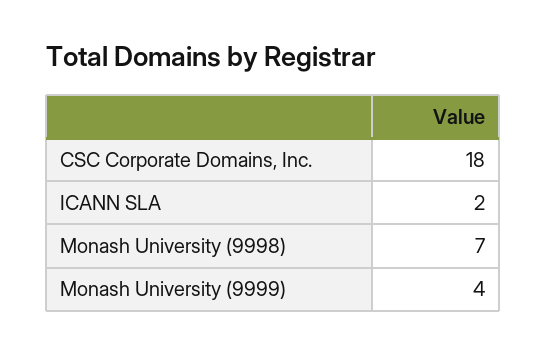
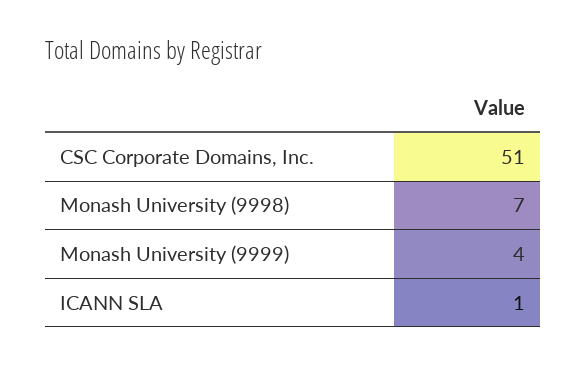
  {
-   "CSC Corporate Domains, Inc.": 18,
+   "CSC Corporate Domains, Inc.": 51,
-   "ICANN SLA": 2,
+   "ICANN SLA": 1,
    "Monash University (9998)": 7,
    "Monash University (9999)": 4
  }

